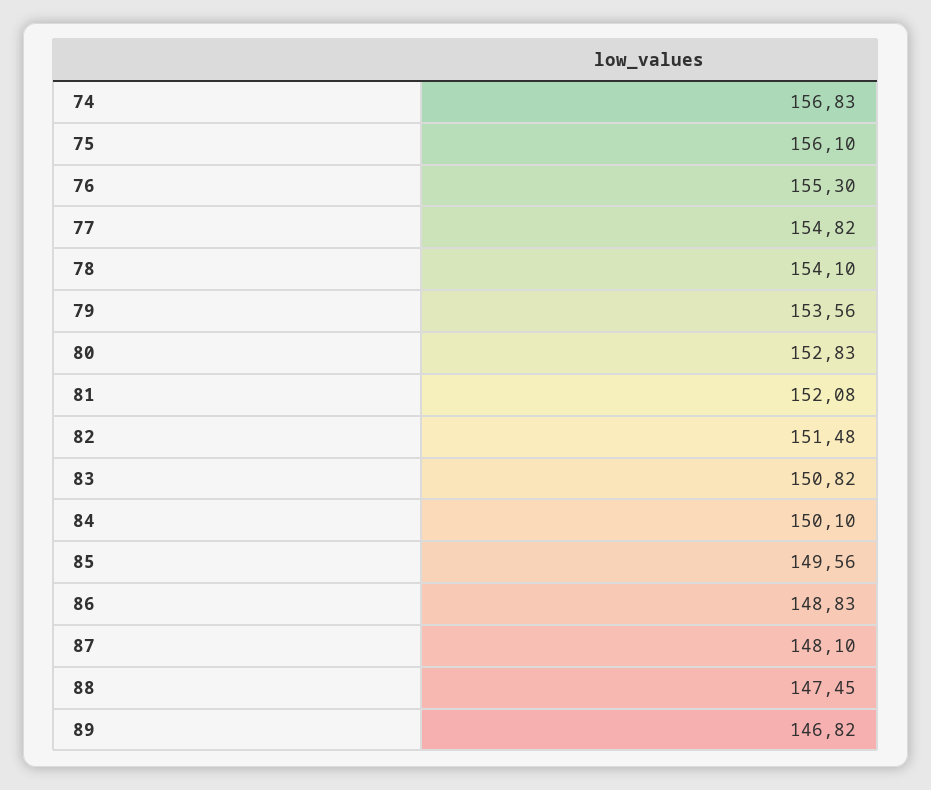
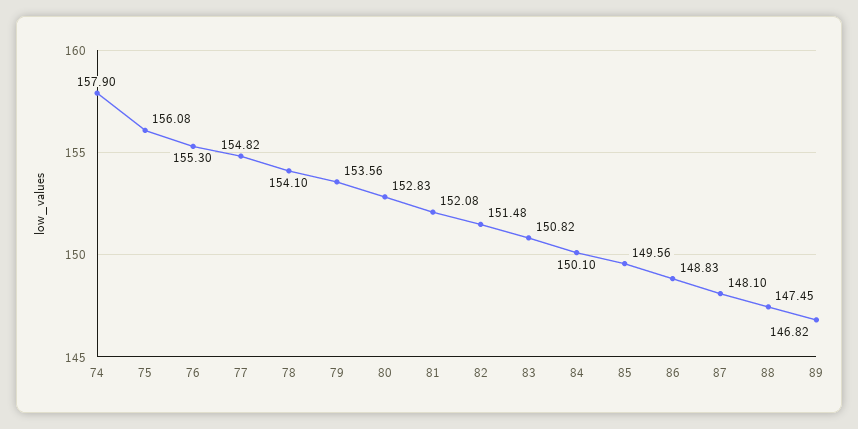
  {
-   "74": 156.83,
+   "74": 157.9,
-   "75": 156.1,
+   "75": 156.08,
    "76": 155.3,
    "77": 154.82,
    "78": 154.1,
    "79": 153.56,
    "80": 152.83,
    "81": 152.08,
    "82": 151.48,
    "83": 150.82,
    "84": 150.1,
    "85": 149.56,
    "86": 148.83,
    "87": 148.1,
    "88": 147.45,
    "89": 146.82
  }

